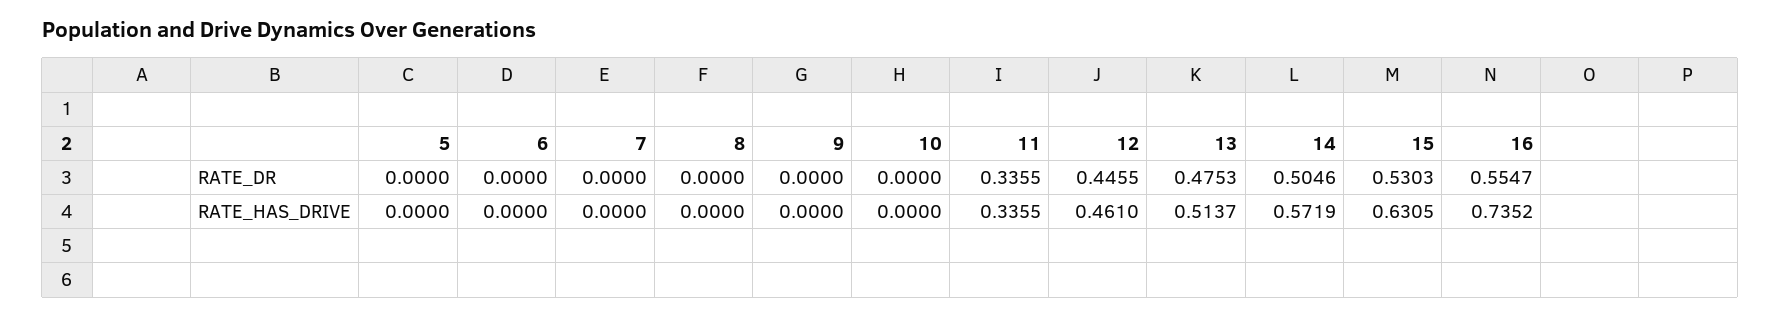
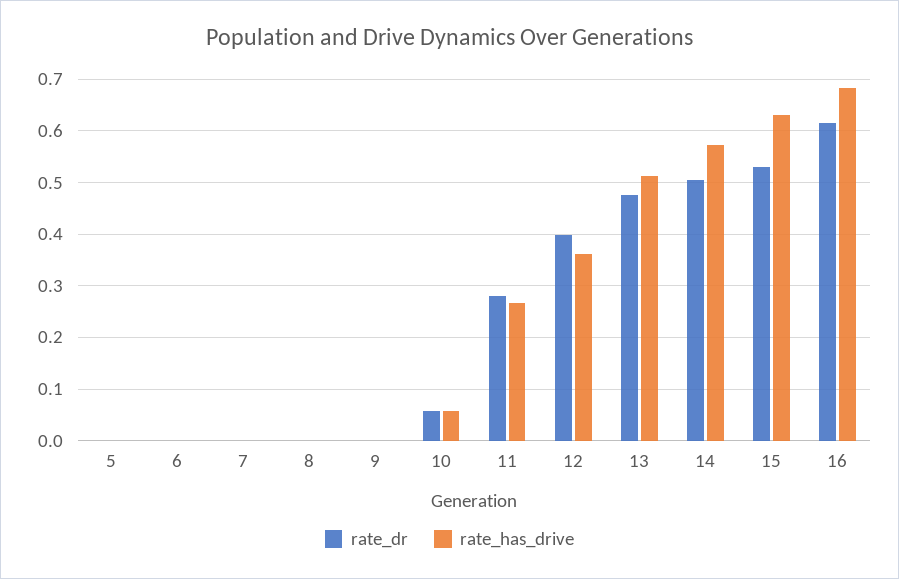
  {
    "RATE_DR": {
      "5": 0,
      "6": 0,
      "7": 0,
      "8": 0,
      "9": 0,
-     "10": 0,
+     "10": 0.06,
-     "11": 0.3355,
+     "11": 0.28,
-     "12": 0.4455,
+     "12": 0.4,
      "13": 0.4753,
      "14": 0.5046,
      "15": 0.5303,
-     "16": 0.5547
+     "16": 0.62
    },
    "RATE_HAS_DRIVE": {
      "5": 0,
      "6": 0,
      "7": 0,
      "8": 0,
      "9": 0,
-     "10": 0,
+     "10": 0.06,
-     "11": 0.3355,
+     "11": 0.26,
-     "12": 0.461,
+     "12": 0.36,
      "13": 0.5137,
      "14": 0.5719,
      "15": 0.6305,
-     "16": 0.7352
+     "16": 0.68
    }
  }

